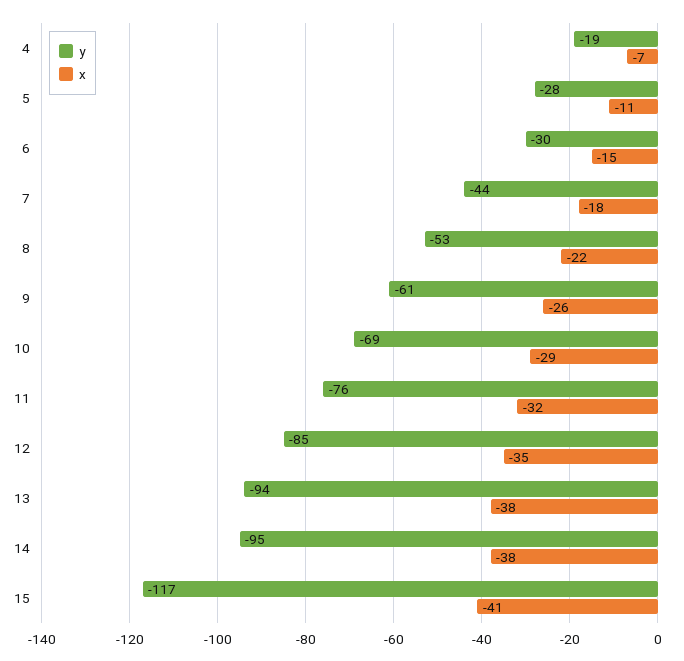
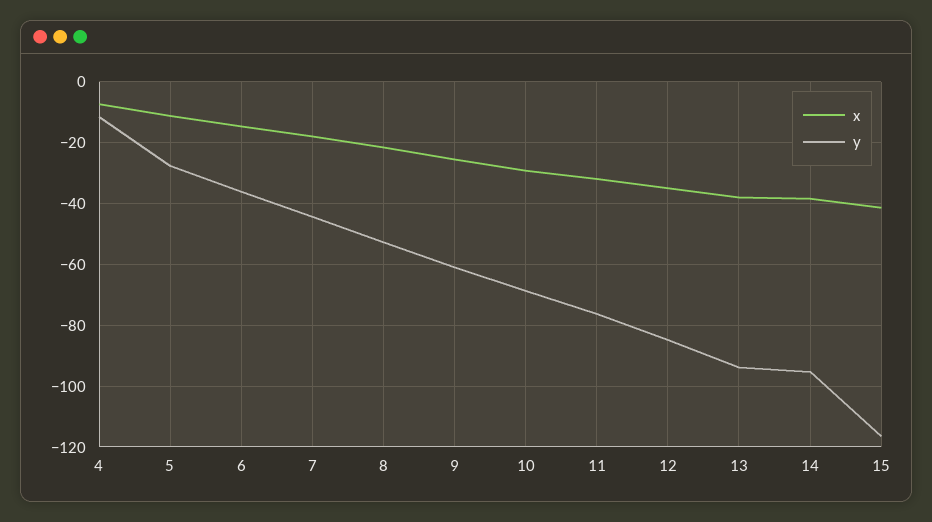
  {
    "y": {
-     "4": -19,
+     "4": -12,
      "5": -28,
-     "6": -30,
+     "6": -36,
      "7": -44,
      "8": -53,
      "9": -61,
      "10": -69,
      "11": -76,
      "12": -85,
      "13": -94,
      "14": -95,
      "15": -117
    },
    "x": {
      "4": -7,
      "5": -11,
      "6": -15,
      "7": -18,
      "8": -22,
      "9": -26,
      "10": -29,
      "11": -32,
      "12": -35,
      "13": -38,
      "14": -38,
      "15": -41
    }
  }

